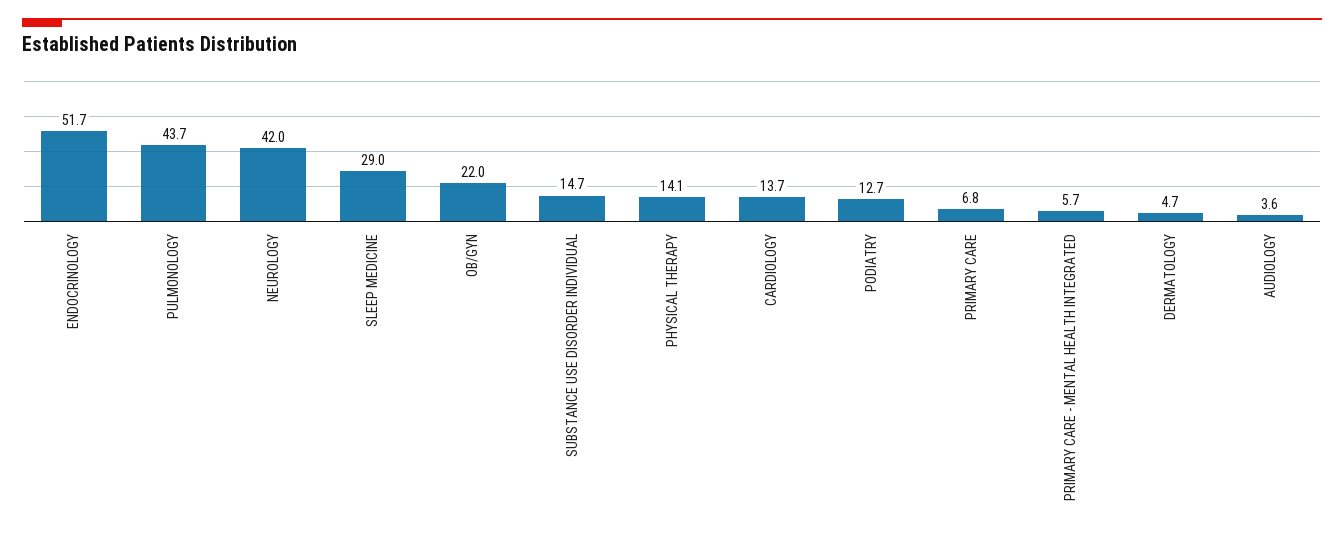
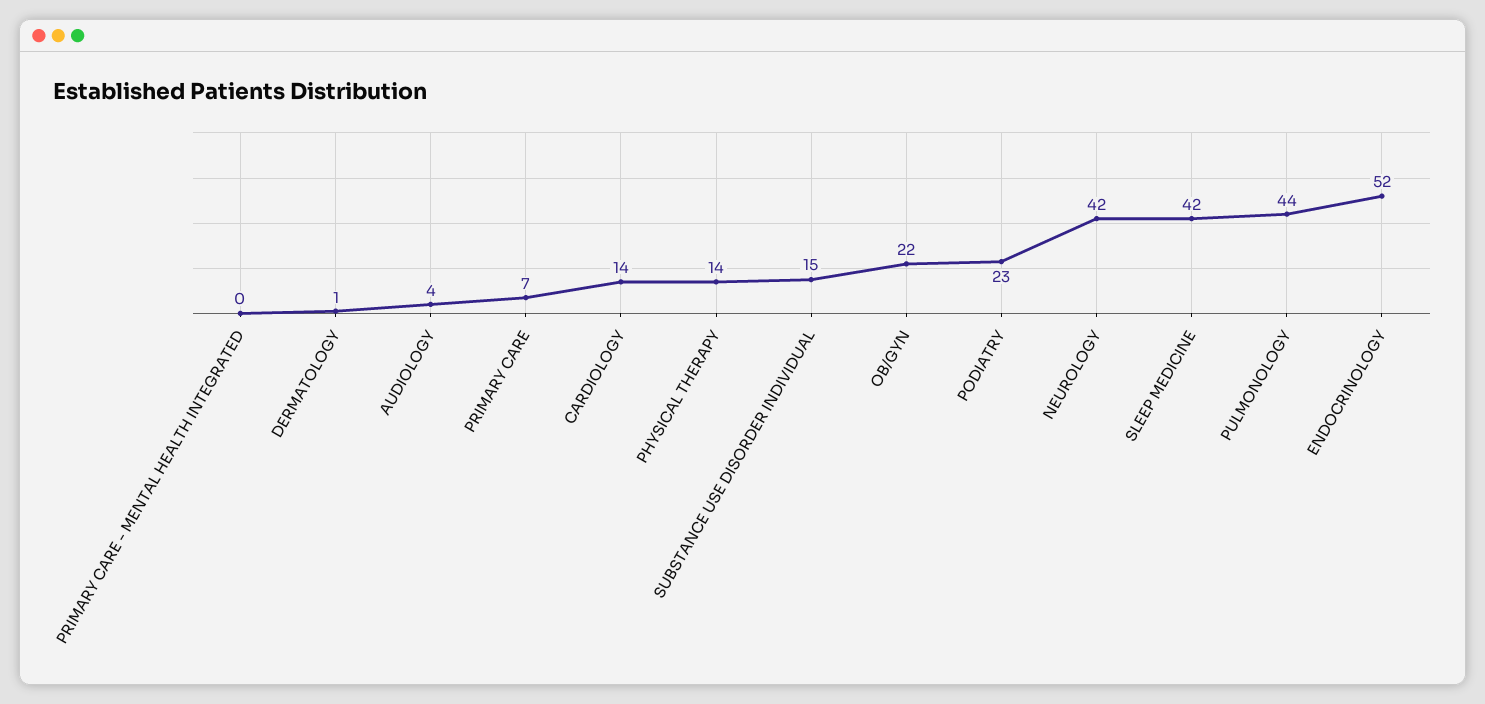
  {
    "ENDOCRINOLOGY": 51.7,
    "PULMONOLOGY": 43.7,
    "NEUROLOGY": 42,
-   "SLEEP MEDICINE": 29,
+   "SLEEP MEDICINE": 42,
    "OB/GYN": 22,
    "SUBSTANCE USE DISORDER INDIVIDUAL": 14.7,
    "PHYSICAL THERAPY": 14.1,
    "CARDIOLOGY": 13.7,
-   "PODIATRY": 12.7,
+   "PODIATRY": 23,
    "PRIMARY CARE": 6.8,
-   "PRIMARY CARE - MENTAL HEALTH INTEGRATED": 5.7,
+   "PRIMARY CARE - MENTAL HEALTH INTEGRATED": 0,
-   "DERMATOLOGY": 4.7,
+   "DERMATOLOGY": 1,
    "AUDIOLOGY": 3.6
  }

